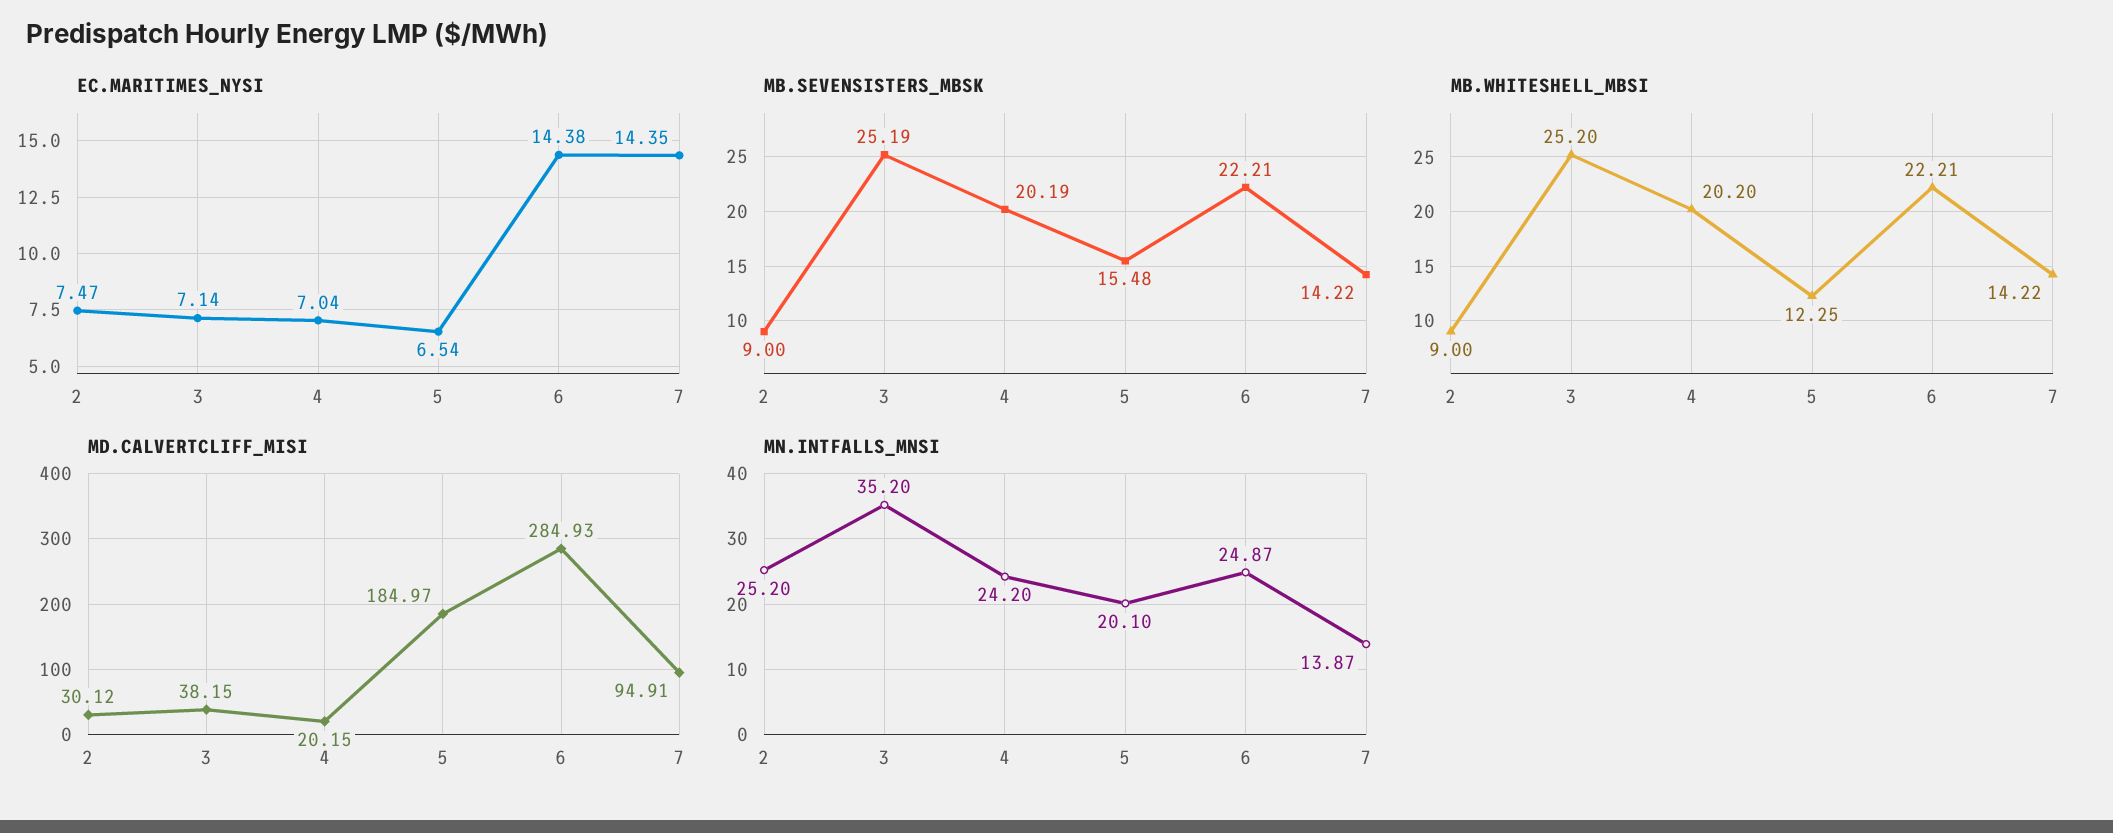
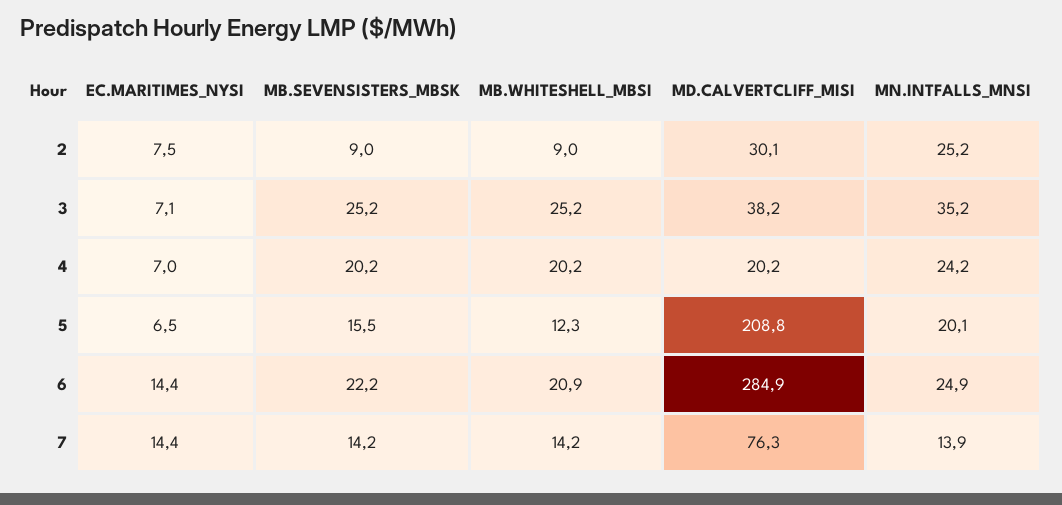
  {
    "EC.MARITIMES_NYSI": {
      "2": 7.47,
      "3": 7.14,
      "4": 7.04,
      "5": 6.54,
      "6": 14.38,
      "7": 14.35
    },
    "MB.SEVENSISTERS_MBSK": {
      "2": 9,
      "3": 25.19,
      "4": 20.19,
      "5": 15.48,
      "6": 22.21,
      "7": 14.22
    },
    "MB.WHITESHELL_MBSI": {
      "2": 9,
      "3": 25.2,
      "4": 20.2,
      "5": 12.25,
-     "6": 22.21,
+     "6": 20.9,
      "7": 14.22
    },
    "MD.CALVERTCLIFF_MISI": {
      "2": 30.12,
      "3": 38.15,
      "4": 20.15,
-     "5": 184.97,
+     "5": 208.8,
      "6": 284.93,
-     "7": 94.91
+     "7": 76.3
    },
    "MN.INTFALLS_MNSI": {
      "2": 25.2,
      "3": 35.2,
      "4": 24.2,
      "5": 20.1,
      "6": 24.87,
      "7": 13.87
    }
  }

